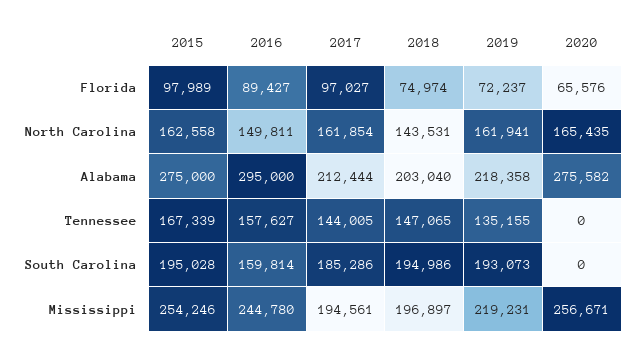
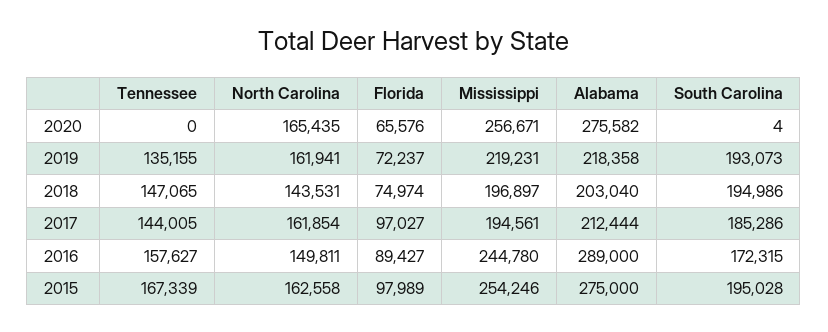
  {
    "2015": {
      "Florida": 97989,
      "North Carolina": 162558,
      "Alabama": 275000,
      "Tennessee": 167339,
      "South Carolina": 195028,
      "Mississippi": 254246
    },
    "2016": {
      "Florida": 89427,
      "North Carolina": 149811,
-     "Alabama": 295000,
+     "Alabama": 289000,
      "Tennessee": 157627,
-     "South Carolina": 159814,
+     "South Carolina": 172315,
      "Mississippi": 244780
    },
    "2017": {
      "Florida": 97027,
      "North Carolina": 161854,
      "Alabama": 212444,
      "Tennessee": 144005,
      "South Carolina": 185286,
      "Mississippi": 194561
    },
    "2018": {
      "Florida": 74974,
      "North Carolina": 143531,
      "Alabama": 203040,
      "Tennessee": 147065,
      "South Carolina": 194986,
      "Mississippi": 196897
    },
    "2019": {
      "Florida": 72237,
      "North Carolina": 161941,
      "Alabama": 218358,
      "Tennessee": 135155,
      "South Carolina": 193073,
      "Mississippi": 219231
    },
    "2020": {
      "Florida": 65576,
      "North Carolina": 165435,
      "Alabama": 275582,
      "Tennessee": 0,
-     "South Carolina": 0,
+     "South Carolina": 4,
      "Mississippi": 256671
    }
  }

